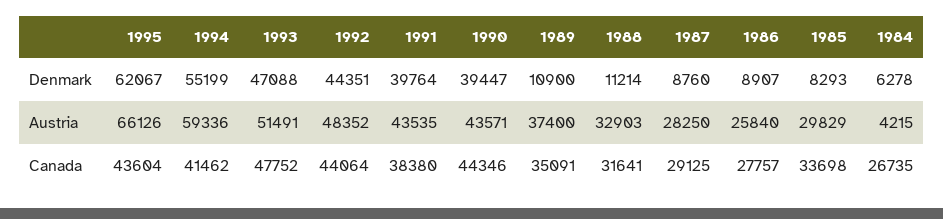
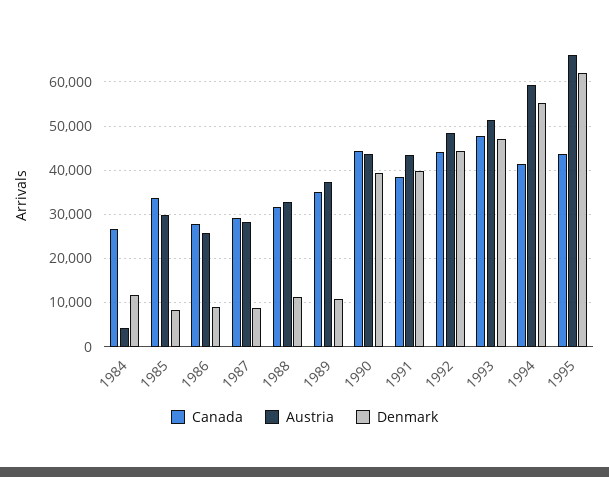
  {
    "Denmark": {
      "1995": 62067,
      "1994": 55199,
      "1993": 47088,
      "1992": 44351,
      "1991": 39764,
      "1990": 39447,
      "1989": 10900,
      "1988": 11214,
      "1987": 8760,
      "1986": 8907,
      "1985": 8293,
-     "1984": 6278
+     "1984": 12000
    },
    "Austria": {
      "1995": 66126,
      "1994": 59336,
      "1993": 51491,
      "1992": 48352,
      "1991": 43535,
      "1990": 43571,
      "1989": 37400,
      "1988": 32903,
      "1987": 28250,
      "1986": 25840,
      "1985": 29829,
      "1984": 4215
    },
    "Canada": {
      "1995": 43604,
      "1994": 41462,
      "1993": 47752,
      "1992": 44064,
      "1991": 38380,
      "1990": 44346,
      "1989": 35091,
      "1988": 31641,
      "1987": 29125,
      "1986": 27757,
      "1985": 33698,
      "1984": 26735
    }
  }

